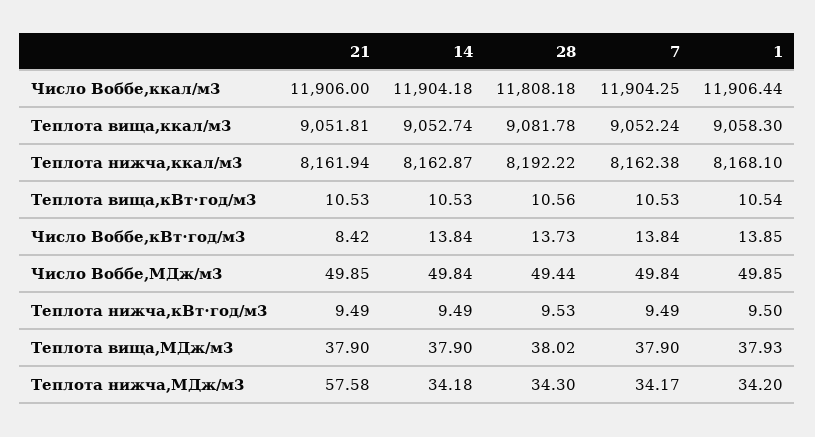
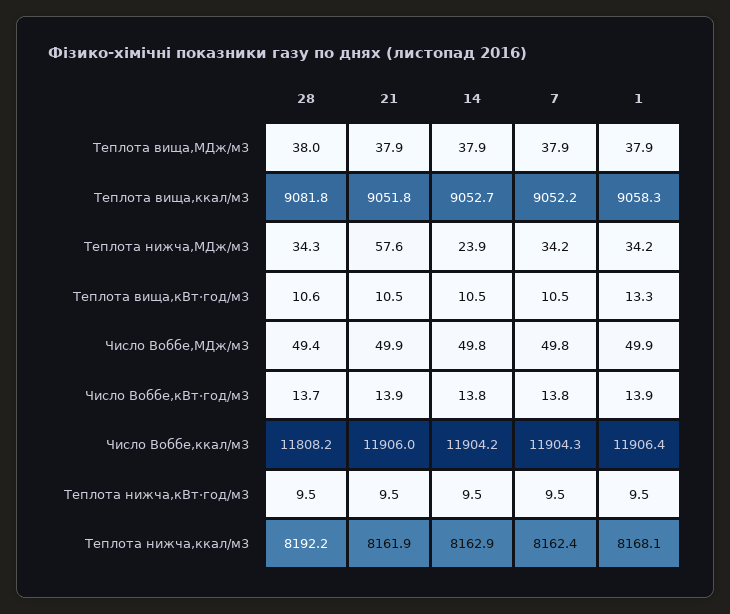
  {
    "21": {
      "Число Воббе,ккал/м3": 11906,
      "Теплота вища,ккал/м3": 9051.81,
      "Теплота нижча,ккал/м3": 8161.94,
      "Теплота вища,кВт⋅год/м3": 10.53,
-     "Число Воббе,кВт⋅год/м3": 8.42,
+     "Число Воббе,кВт⋅год/м3": 13.9,
      "Число Воббе,МДж/м3": 49.85,
      "Теплота нижча,кВт⋅год/м3": 9.49,
      "Теплота вища,МДж/м3": 37.9,
      "Теплота нижча,МДж/м3": 57.58
    },
    "14": {
      "Число Воббе,ккал/м3": 11904.18,
      "Теплота вища,ккал/м3": 9052.74,
      "Теплота нижча,ккал/м3": 8162.87,
      "Теплота вища,кВт⋅год/м3": 10.53,
      "Число Воббе,кВт⋅год/м3": 13.84,
      "Число Воббе,МДж/м3": 49.84,
      "Теплота нижча,кВт⋅год/м3": 9.49,
      "Теплота вища,МДж/м3": 37.9,
-     "Теплота нижча,МДж/м3": 34.18
+     "Теплота нижча,МДж/м3": 23.9
    },
    "28": {
      "Число Воббе,ккал/м3": 11808.18,
      "Теплота вища,ккал/м3": 9081.78,
      "Теплота нижча,ккал/м3": 8192.22,
      "Теплота вища,кВт⋅год/м3": 10.56,
      "Число Воббе,кВт⋅год/м3": 13.73,
      "Число Воббе,МДж/м3": 49.44,
      "Теплота нижча,кВт⋅год/м3": 9.53,
      "Теплота вища,МДж/м3": 38.02,
      "Теплота нижча,МДж/м3": 34.3
    },
    "7": {
      "Число Воббе,ккал/м3": 11904.25,
      "Теплота вища,ккал/м3": 9052.24,
      "Теплота нижча,ккал/м3": 8162.38,
      "Теплота вища,кВт⋅год/м3": 10.53,
      "Число Воббе,кВт⋅год/м3": 13.84,
      "Число Воббе,МДж/м3": 49.84,
      "Теплота нижча,кВт⋅год/м3": 9.49,
      "Теплота вища,МДж/м3": 37.9,
      "Теплота нижча,МДж/м3": 34.17
    },
    "1": {
      "Число Воббе,ккал/м3": 11906.44,
      "Теплота вища,ккал/м3": 9058.3,
      "Теплота нижча,ккал/м3": 8168.1,
-     "Теплота вища,кВт⋅год/м3": 10.54,
+     "Теплота вища,кВт⋅год/м3": 13.3,
      "Число Воббе,кВт⋅год/м3": 13.85,
      "Число Воббе,МДж/м3": 49.85,
      "Теплота нижча,кВт⋅год/м3": 9.5,
      "Теплота вища,МДж/м3": 37.93,
      "Теплота нижча,МДж/м3": 34.2
    }
  }

